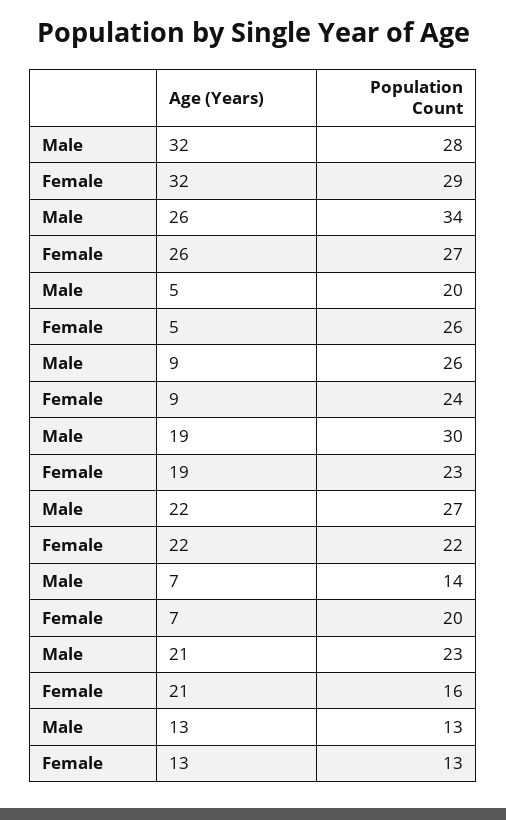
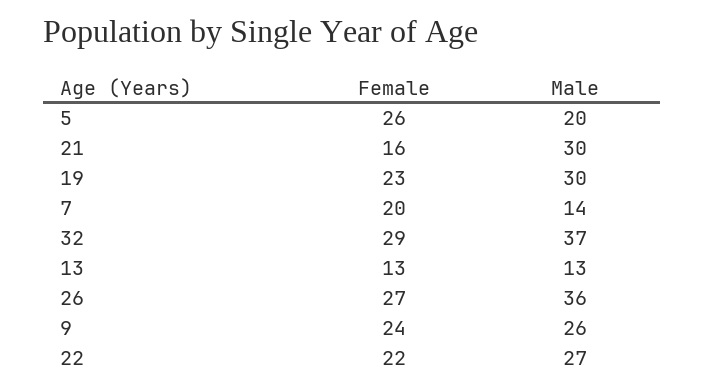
  {
    "Male": {
-     "32": 28,
+     "32": 37,
-     "26": 34,
+     "26": 36,
      "5": 20,
      "9": 26,
      "19": 30,
      "22": 27,
      "7": 14,
-     "21": 23,
+     "21": 30,
      "13": 13
    },
    "Female": {
      "32": 29,
      "26": 27,
      "5": 26,
      "9": 24,
      "19": 23,
      "22": 22,
      "7": 20,
      "21": 16,
      "13": 13
    }
  }

